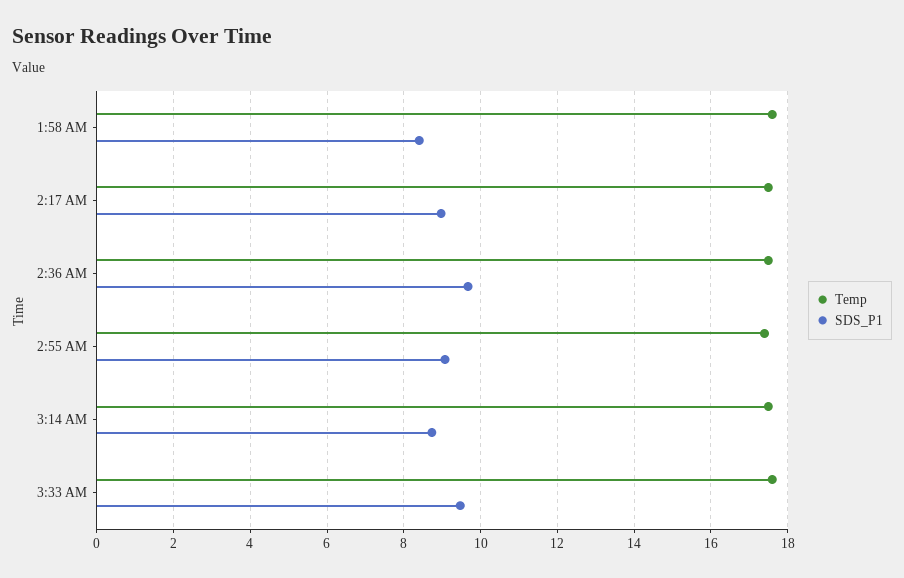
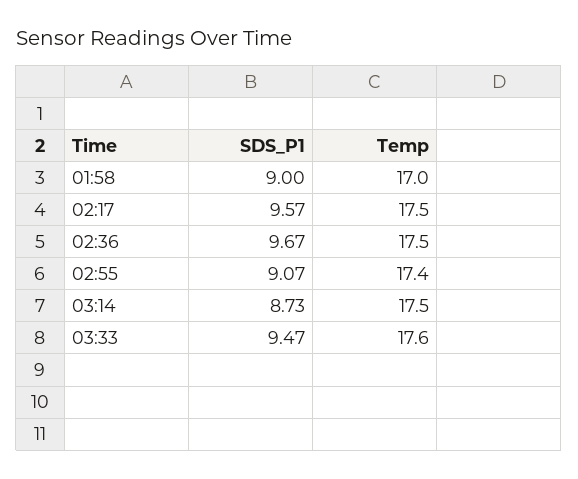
  {
    "Temp": {
-     "1:58 AM": 17.6,
+     "1:58 AM": 17,
      "2:17 AM": 17.5,
      "2:36 AM": 17.5,
      "2:55 AM": 17.4,
      "3:14 AM": 17.5,
      "3:33 AM": 17.6
    },
    "SDS_P1": {
-     "1:58 AM": 8.4,
+     "1:58 AM": 9,
-     "2:17 AM": 9,
+     "2:17 AM": 9.57,
      "2:36 AM": 9.67,
      "2:55 AM": 9.07,
      "3:14 AM": 8.73,
      "3:33 AM": 9.47
    }
  }

